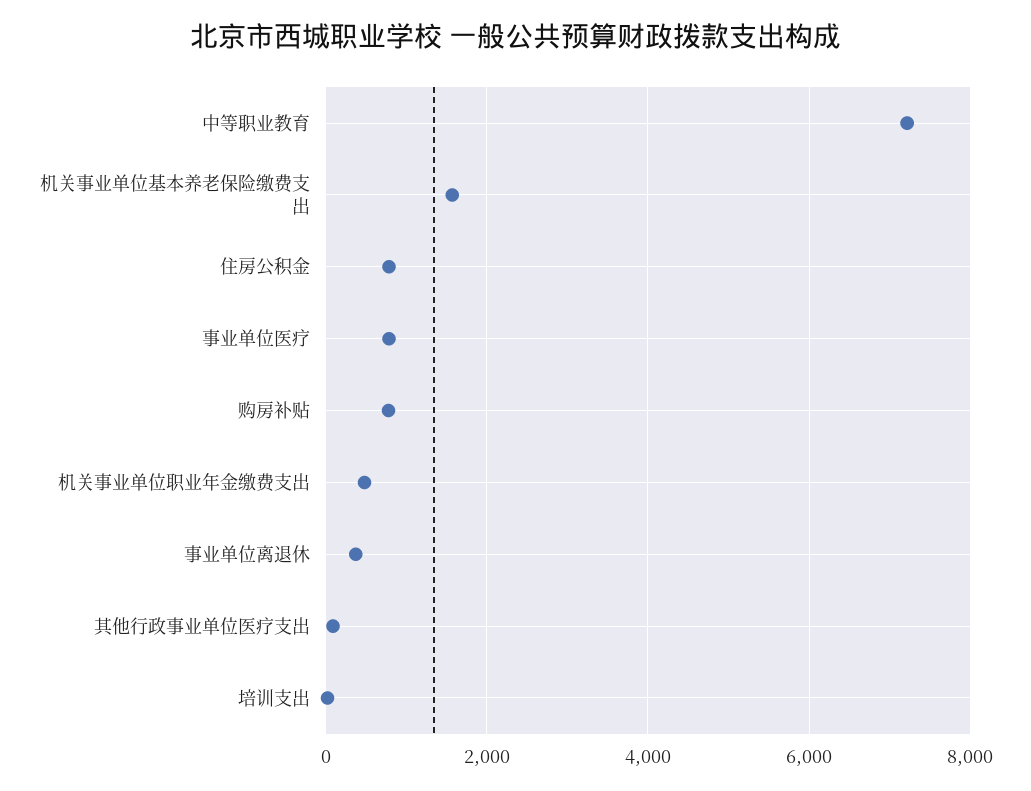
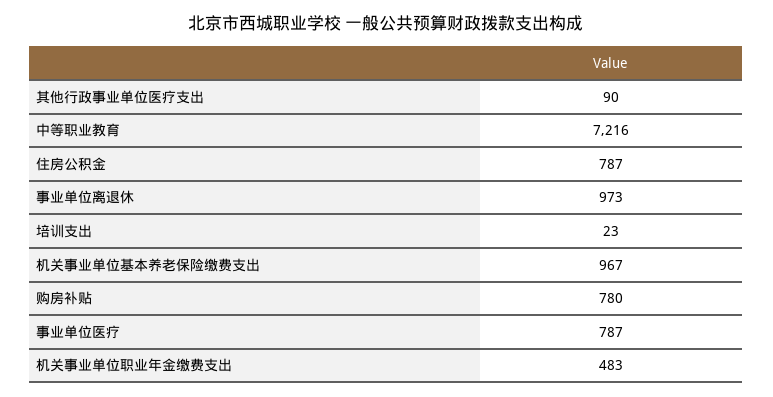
  {
    "中等职业教育": 7216,
-   "机关事业单位基本养老保险缴费支出": 1600,
+   "机关事业单位基本养老保险缴费支出": 967,
    "住房公积金": 787,
    "事业单位医疗": 787,
    "购房补贴": 780,
    "机关事业单位职业年金缴费支出": 483,
-   "事业单位离退休": 400,
+   "事业单位离退休": 973,
    "其他行政事业单位医疗支出": 90,
    "培训支出": 23
  }

